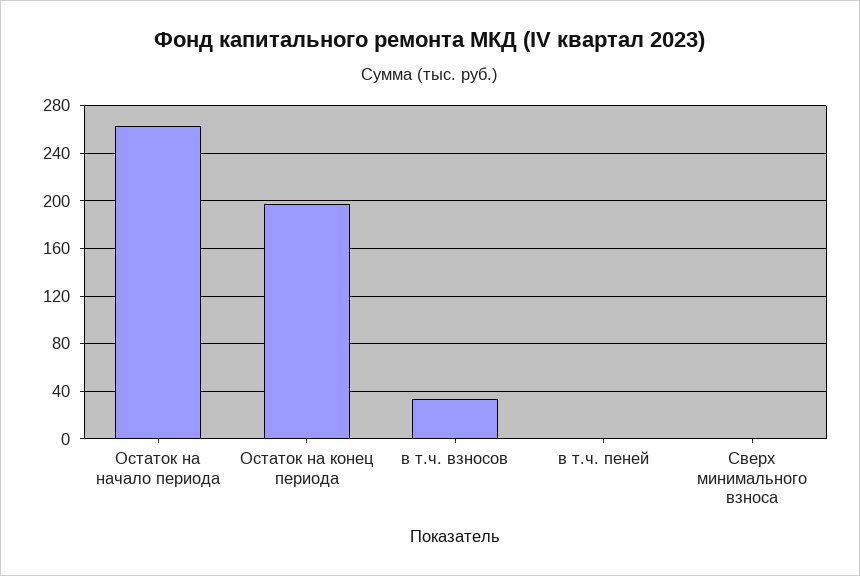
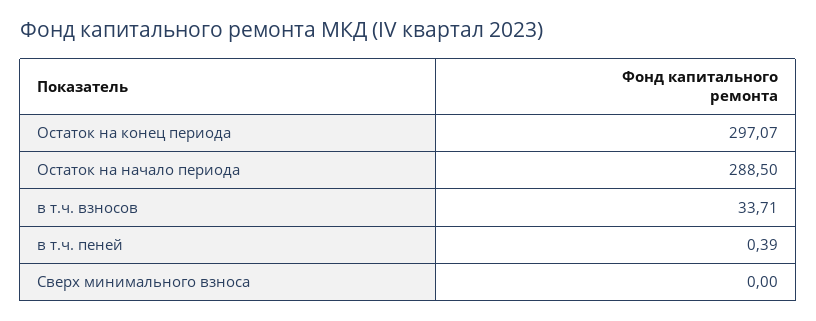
  {
-   "Остаток на начало периода": 260,
+   "Остаток на начало периода": 288.5,
-   "Остаток на конец периода": 200,
+   "Остаток на конец периода": 297.07,
    "в т.ч. взносов": 33.71,
    "в т.ч. пеней": 0.39,
    "Сверх минимального взноса": 0
  }

